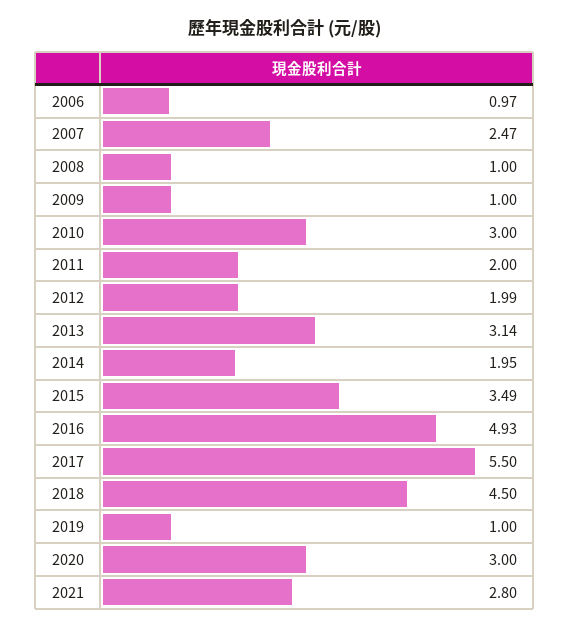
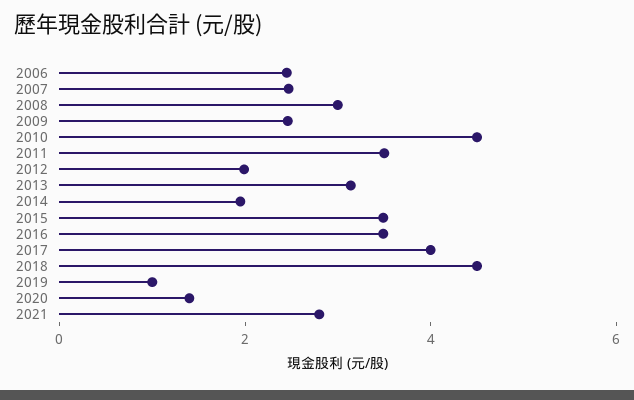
  {
-   "2006": 0.97,
+   "2006": 2.5,
    "2007": 2.47,
-   "2008": 1,
+   "2008": 3,
-   "2009": 1,
+   "2009": 2.5,
-   "2010": 3,
+   "2010": 4.5,
-   "2011": 2,
+   "2011": 3.5,
    "2012": 1.99,
    "2013": 3.14,
    "2014": 1.95,
    "2015": 3.49,
-   "2016": 4.93,
+   "2016": 3.5,
-   "2017": 5.5,
+   "2017": 4,
    "2018": 4.5,
    "2019": 1,
-   "2020": 3,
+   "2020": 1.5,
    "2021": 2.8
  }

